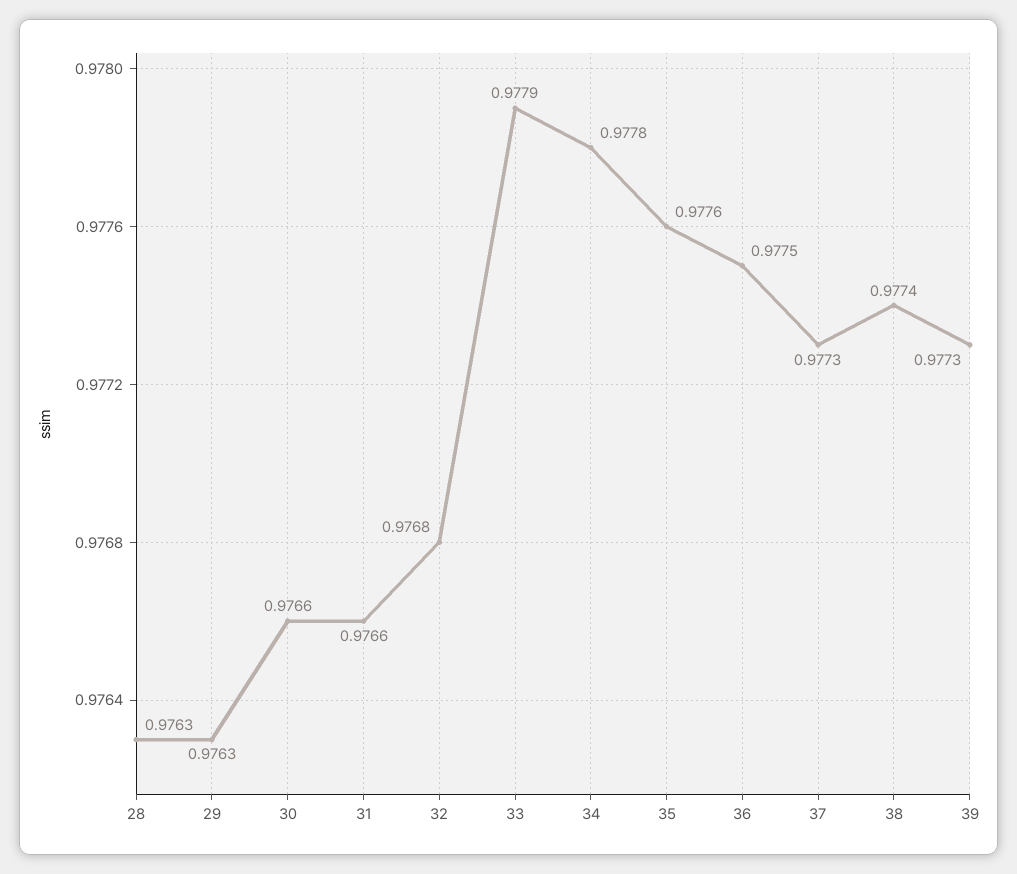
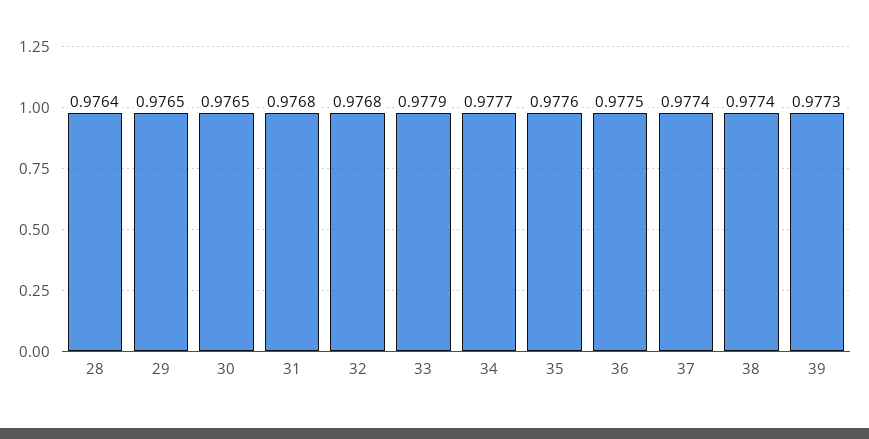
  {
-   "28": 0.9763,
+   "28": 0.9764,
-   "29": 0.9763,
+   "29": 0.9765,
-   "30": 0.9766,
+   "30": 0.9765,
-   "31": 0.9766,
+   "31": 0.9768,
    "32": 0.9768,
    "33": 0.9779,
-   "34": 0.9778,
+   "34": 0.9777,
    "35": 0.9776,
    "36": 0.9775,
-   "37": 0.9773,
+   "37": 0.9774,
    "38": 0.9774,
    "39": 0.9773
  }

